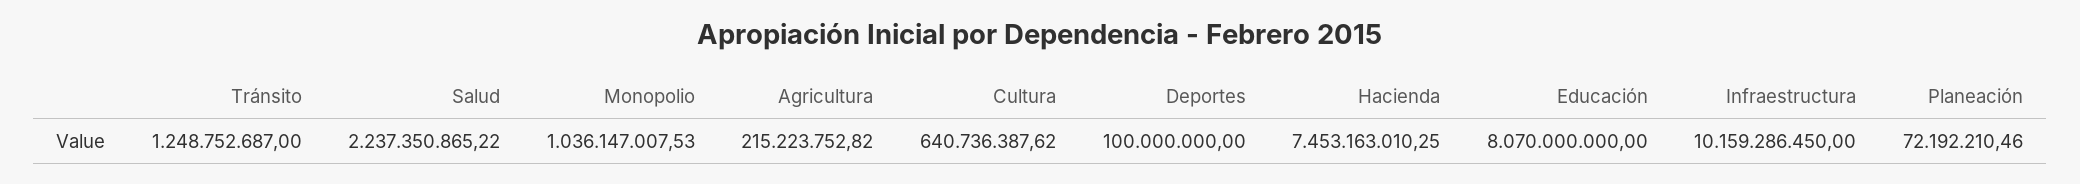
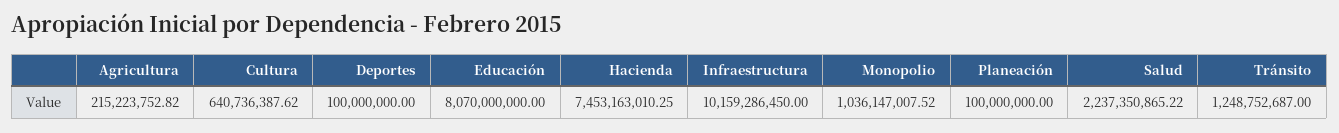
  {
    "Tránsito": 1248752687,
    "Salud": 2237350865.22,
-   "Monopolio": 1036147007.53,
+   "Monopolio": 1036147007.52,
    "Agricultura": 215223752.82,
    "Cultura": 640736387.62,
    "Deportes": 100000000,
    "Hacienda": 7453163010.25,
    "Educación": 8070000000,
    "Infraestructura": 10159286450,
-   "Planeación": 72192210.46
+   "Planeación": 100000000
  }

